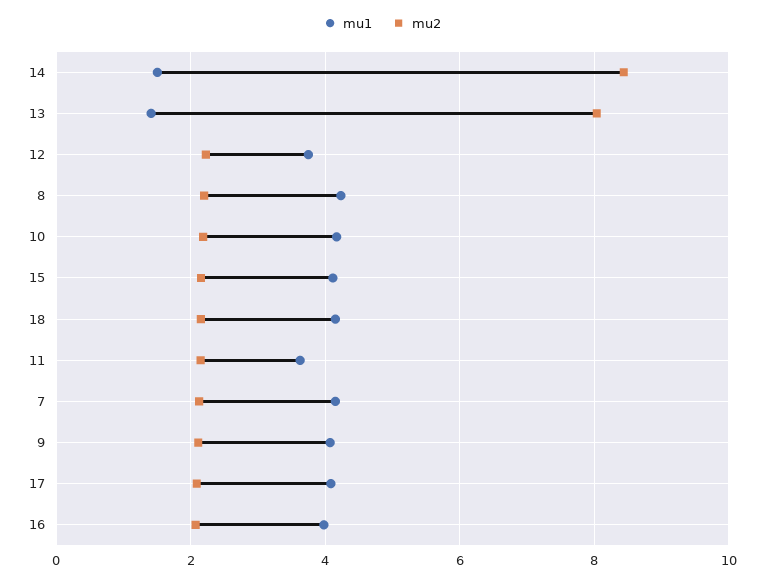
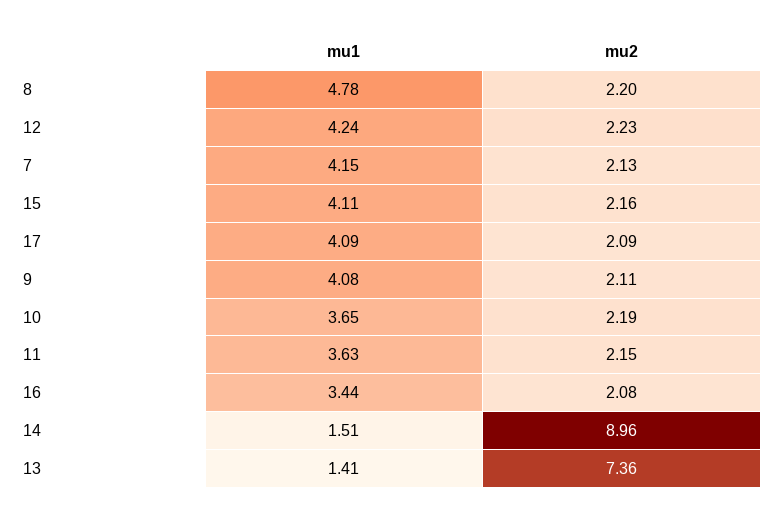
  {
    "mu1": {
      "14": 1.51,
      "13": 1.41,
-     "12": 3.8,
+     "12": 4.24,
-     "8": 4.2,
+     "8": 4.78,
-     "10": 4.2,
+     "10": 3.65,
      "15": 4.11,
-     "18": 4.2,
      "11": 3.63,
      "7": 4.15,
      "9": 4.08,
      "17": 4.09,
-     "16": 4
+     "16": 3.44
    },
    "mu2": {
-     "14": 8.4,
+     "14": 8.96,
-     "13": 8,
+     "13": 7.36,
      "12": 2.23,
      "8": 2.2,
      "10": 2.19,
      "15": 2.16,
-     "18": 2.2,
      "11": 2.15,
      "7": 2.13,
      "9": 2.11,
      "17": 2.09,
      "16": 2.08
    }
  }

